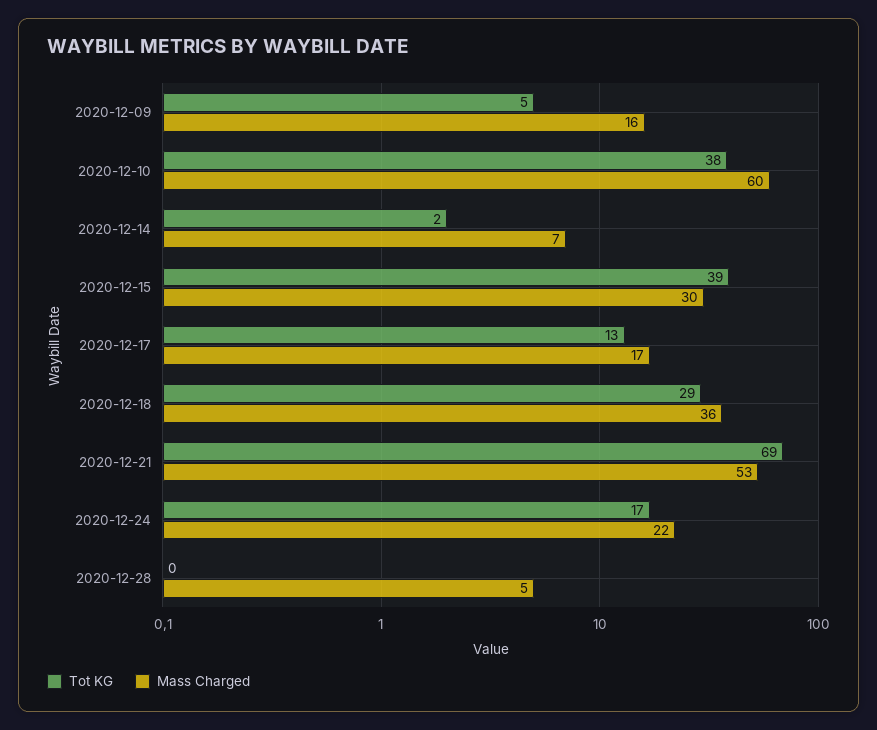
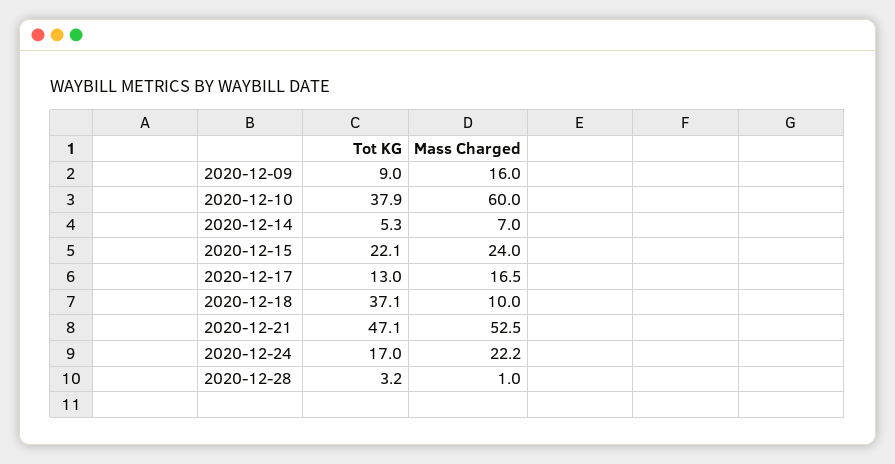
  {
    "Tot KG": {
-     "2020-12-09": 5,
+     "2020-12-09": 9,
      "2020-12-10": 37.9,
-     "2020-12-14": 2,
+     "2020-12-14": 5.3,
-     "2020-12-15": 39,
+     "2020-12-15": 22.1,
      "2020-12-17": 13,
-     "2020-12-18": 29,
+     "2020-12-18": 37.1,
-     "2020-12-21": 69,
+     "2020-12-21": 47.1,
      "2020-12-24": 17,
-     "2020-12-28": 0
+     "2020-12-28": 3.2
    },
    "Mass Charged": {
      "2020-12-09": 16,
      "2020-12-10": 60,
      "2020-12-14": 7,
-     "2020-12-15": 30,
+     "2020-12-15": 24,
      "2020-12-17": 16.5,
-     "2020-12-18": 36,
+     "2020-12-18": 10,
      "2020-12-21": 52.5,
      "2020-12-24": 22.2,
-     "2020-12-28": 5
+     "2020-12-28": 1
    }
  }

